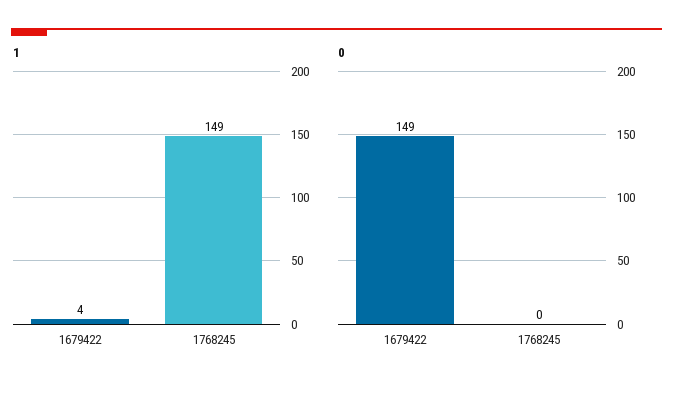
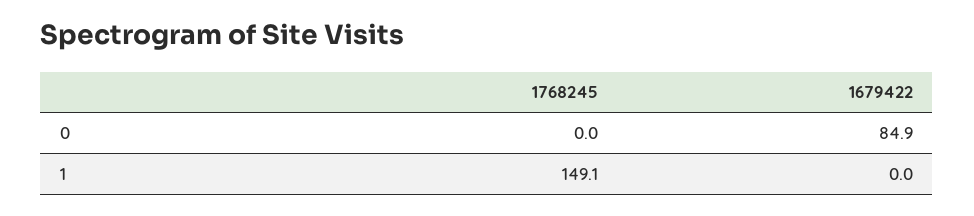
  {
    "1": {
-     "1679422": 4,
+     "1679422": 0,
      "1768245": 149.1
    },
    "0": {
-     "1679422": 149,
+     "1679422": 84.9,
      "1768245": 0
    }
  }

